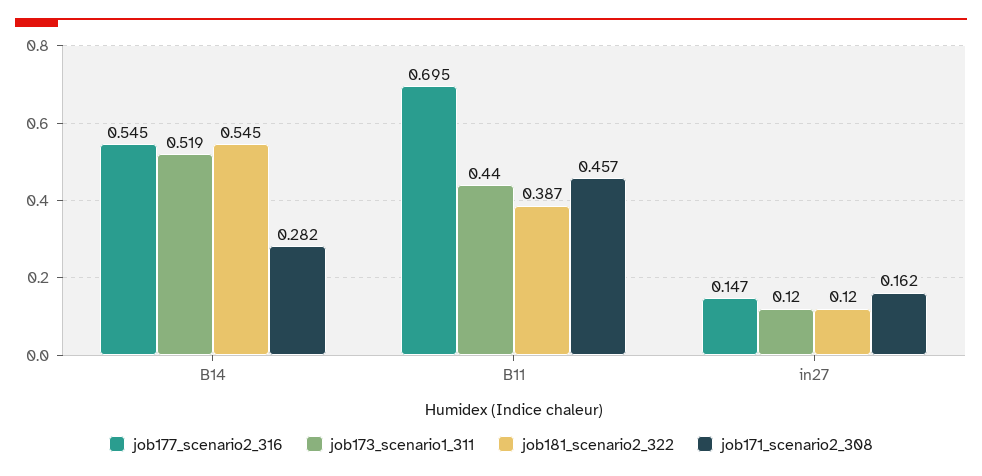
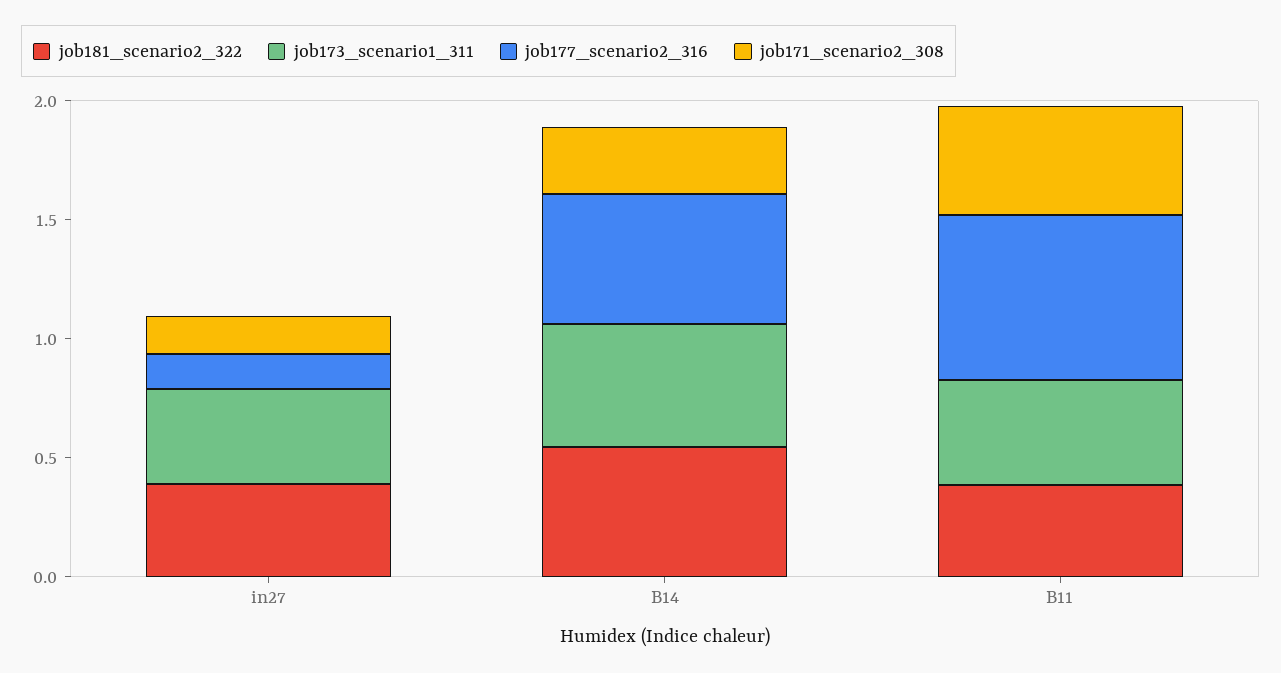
  {
    "job177_scenario2_316": {
      "B14": 0.545,
      "B11": 0.695,
      "in27": 0.147
    },
    "job173_scenario1_311": {
      "B14": 0.519,
      "B11": 0.44,
-     "in27": 0.12
+     "in27": 0.4
    },
    "job181_scenario2_322": {
      "B14": 0.545,
      "B11": 0.387,
-     "in27": 0.12
+     "in27": 0.4
    },
    "job171_scenario2_308": {
      "B14": 0.282,
      "B11": 0.457,
      "in27": 0.162
    }
  }

